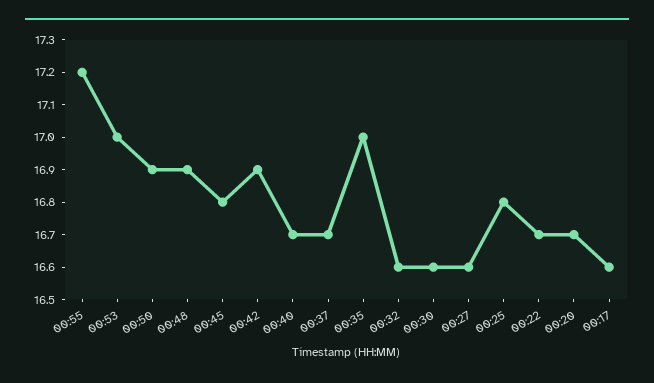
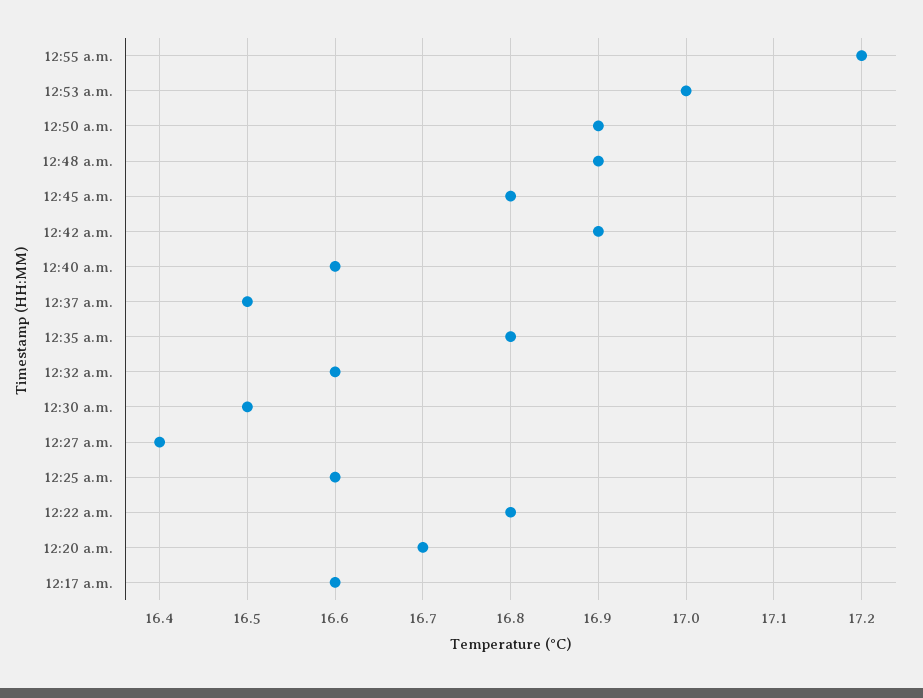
  {
    "00:55": 17.2,
    "00:53": 17,
    "00:50": 16.9,
    "00:48": 16.9,
    "00:45": 16.8,
    "00:42": 16.9,
-   "00:40": 16.7,
+   "00:40": 16.6,
-   "00:37": 16.7,
+   "00:37": 16.5,
-   "00:35": 17,
+   "00:35": 16.8,
    "00:32": 16.6,
-   "00:30": 16.6,
+   "00:30": 16.5,
-   "00:27": 16.6,
+   "00:27": 16.4,
-   "00:25": 16.8,
+   "00:25": 16.6,
-   "00:22": 16.7,
+   "00:22": 16.8,
    "00:20": 16.7,
    "00:17": 16.6
  }

